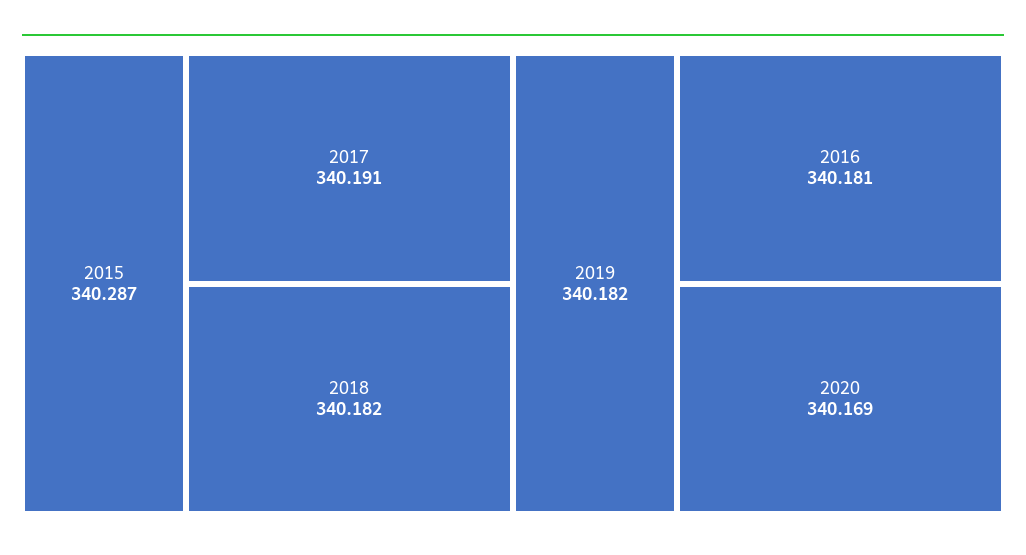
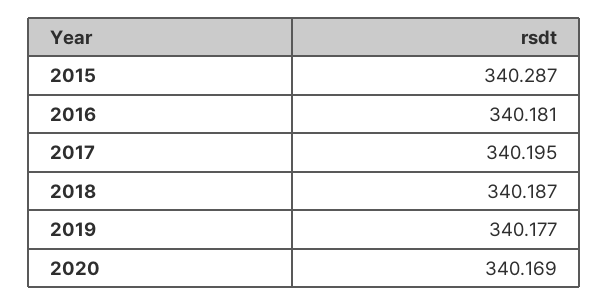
  {
    "2015": 340.287,
-   "2017": 340.191,
+   "2017": 340.195,
-   "2018": 340.182,
+   "2018": 340.187,
-   "2019": 340.182,
+   "2019": 340.177,
    "2016": 340.181,
    "2020": 340.169
  }

